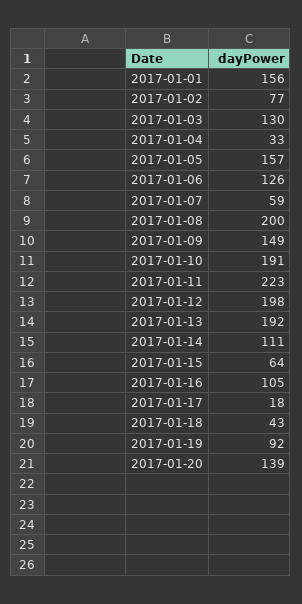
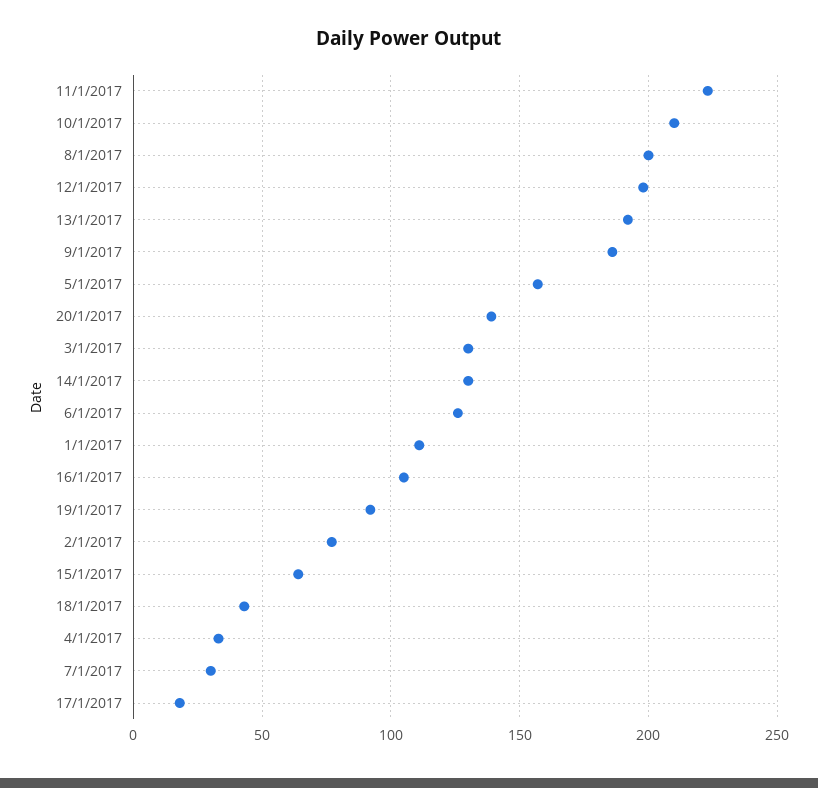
  {
-   "2017-01-01": 156,
+   "2017-01-01": 110,
    "2017-01-02": 77,
    "2017-01-03": 130,
    "2017-01-04": 33,
    "2017-01-05": 157,
    "2017-01-06": 126,
-   "2017-01-07": 59,
+   "2017-01-07": 30,
    "2017-01-08": 200,
-   "2017-01-09": 149,
+   "2017-01-09": 185,
-   "2017-01-10": 191,
+   "2017-01-10": 210,
    "2017-01-11": 223,
    "2017-01-12": 198,
    "2017-01-13": 192,
-   "2017-01-14": 111,
+   "2017-01-14": 130,
    "2017-01-15": 64,
    "2017-01-16": 105,
    "2017-01-17": 18,
    "2017-01-18": 43,
    "2017-01-19": 92,
    "2017-01-20": 139
  }

